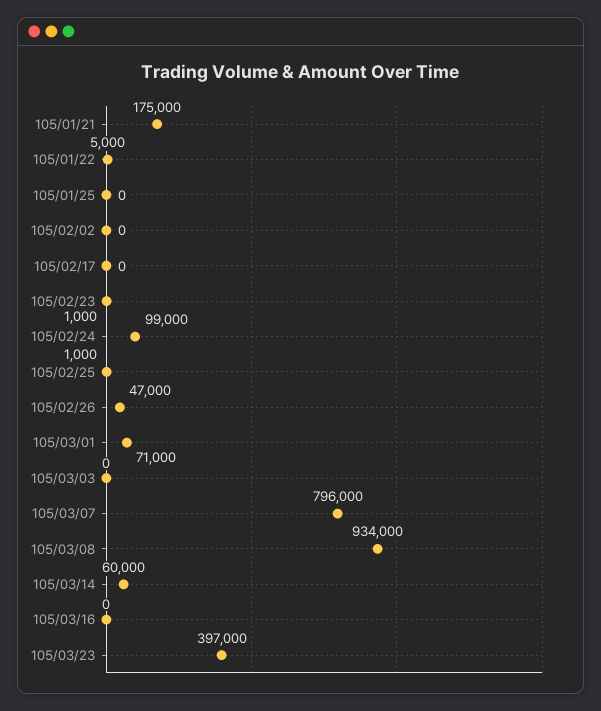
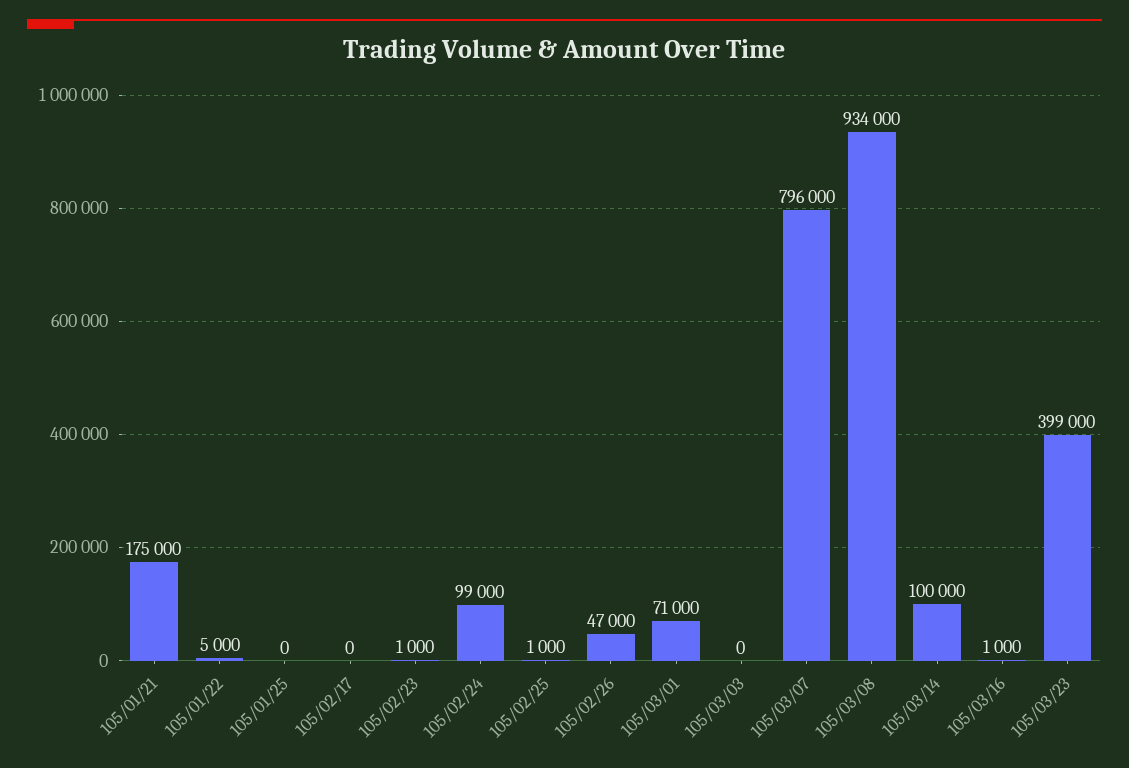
  {
    "105/01/21": 175000,
    "105/01/22": 5000,
    "105/01/25": 0,
-   "105/02/02": 0,
    "105/02/17": 0,
    "105/02/23": 1000,
    "105/02/24": 99000,
    "105/02/25": 1000,
    "105/02/26": 47000,
    "105/03/01": 71000,
    "105/03/03": 0,
    "105/03/07": 796000,
    "105/03/08": 934000,
-   "105/03/14": 60000,
+   "105/03/14": 100000,
-   "105/03/16": 0,
+   "105/03/16": 1000,
-   "105/03/23": 397000
+   "105/03/23": 399000
  }

